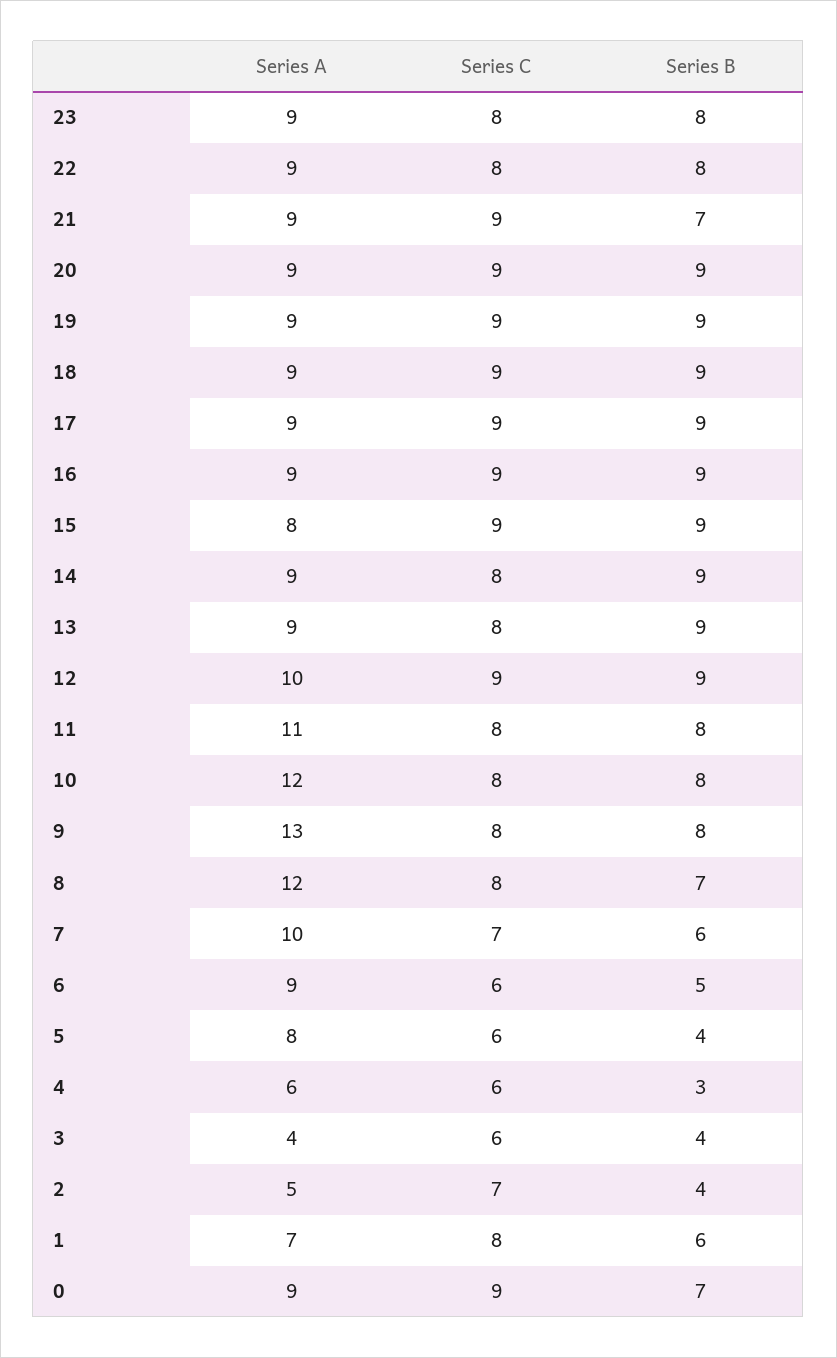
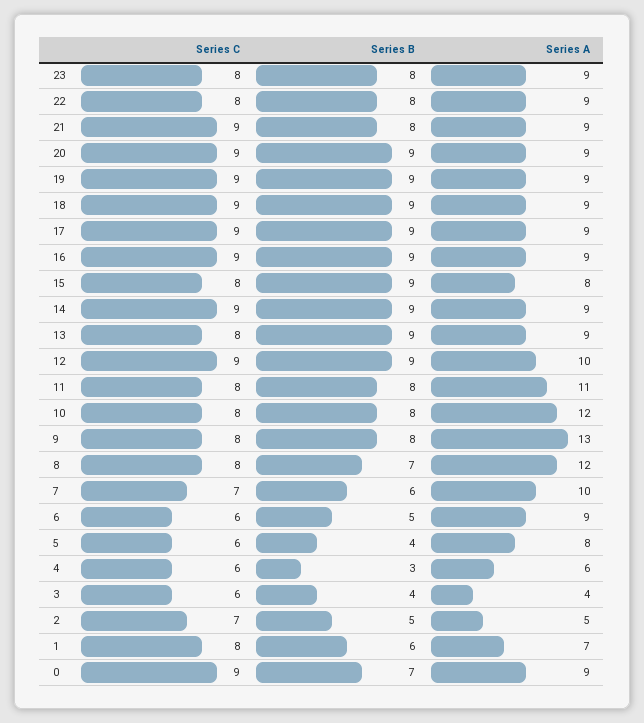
  {
    "Series A": {
      "23": 9,
      "22": 9,
      "21": 9,
      "20": 9,
      "19": 9,
      "18": 9,
      "17": 9,
      "16": 9,
      "15": 8,
      "14": 9,
      "13": 9,
      "12": 10,
      "11": 11,
      "10": 12,
      "9": 13,
      "8": 12,
      "7": 10,
      "6": 9,
      "5": 8,
      "4": 6,
      "3": 4,
      "2": 5,
      "1": 7,
      "0": 9
    },
    "Series C": {
      "23": 8,
      "22": 8,
      "21": 9,
      "20": 9,
      "19": 9,
      "18": 9,
      "17": 9,
      "16": 9,
-     "15": 9,
+     "15": 8,
-     "14": 8,
+     "14": 9,
      "13": 8,
      "12": 9,
      "11": 8,
      "10": 8,
      "9": 8,
      "8": 8,
      "7": 7,
      "6": 6,
      "5": 6,
      "4": 6,
      "3": 6,
      "2": 7,
      "1": 8,
      "0": 9
    },
    "Series B": {
      "23": 8,
      "22": 8,
-     "21": 7,
+     "21": 8,
      "20": 9,
      "19": 9,
      "18": 9,
      "17": 9,
      "16": 9,
      "15": 9,
      "14": 9,
      "13": 9,
      "12": 9,
      "11": 8,
      "10": 8,
      "9": 8,
      "8": 7,
      "7": 6,
      "6": 5,
      "5": 4,
      "4": 3,
      "3": 4,
-     "2": 4,
+     "2": 5,
      "1": 6,
      "0": 7
    }
  }

